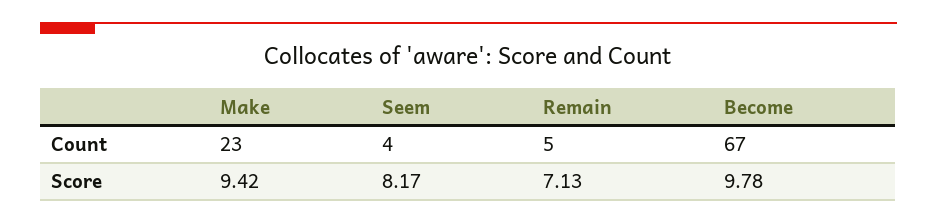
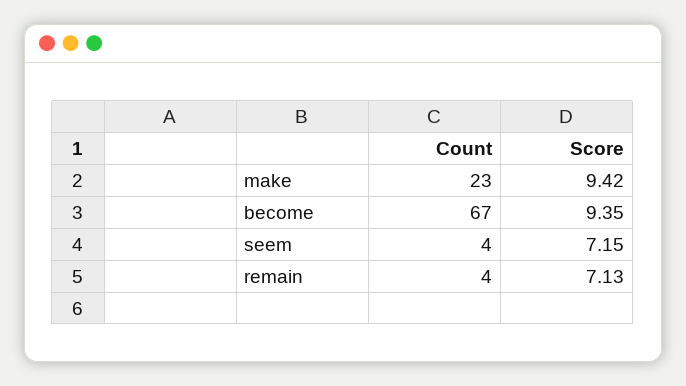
  {
    "Make": {
      "Count": 23,
      "Score": 9.42
    },
    "Seem": {
      "Count": 4,
-     "Score": 8.17
+     "Score": 7.15
    },
    "Remain": {
-     "Count": 5,
+     "Count": 4,
      "Score": 7.13
    },
    "Become": {
      "Count": 67,
-     "Score": 9.78
+     "Score": 9.35
    }
  }

